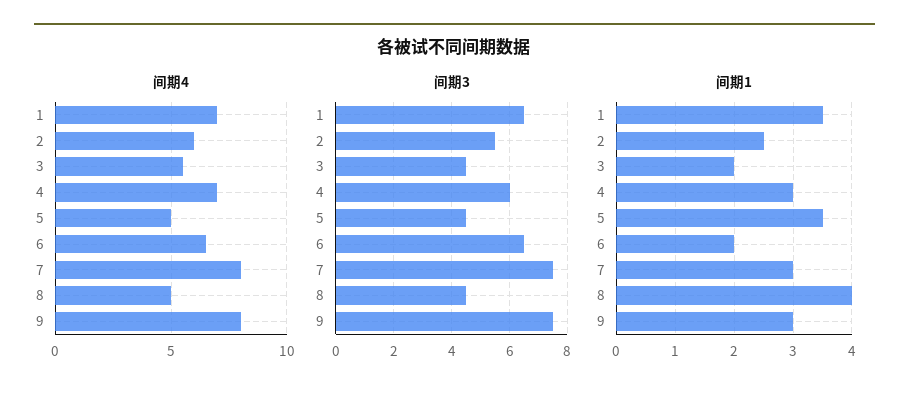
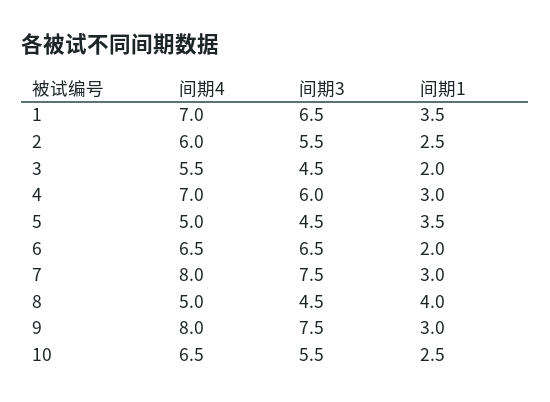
  {
    "间期4": {
      "1": 7,
      "2": 6,
      "3": 5.5,
      "4": 7,
      "5": 5,
      "6": 6.5,
      "7": 8,
      "8": 5,
-     "9": 8
+     "9": 8,
+     "10": 6.5
    },
    "间期3": {
      "1": 6.5,
      "2": 5.5,
      "3": 4.5,
      "4": 6,
      "5": 4.5,
      "6": 6.5,
      "7": 7.5,
      "8": 4.5,
-     "9": 7.5
+     "9": 7.5,
+     "10": 5.5
    },
    "间期1": {
      "1": 3.5,
      "2": 2.5,
      "3": 2,
      "4": 3,
      "5": 3.5,
      "6": 2,
      "7": 3,
      "8": 4,
-     "9": 3
+     "9": 3,
+     "10": 2.5
    }
  }

